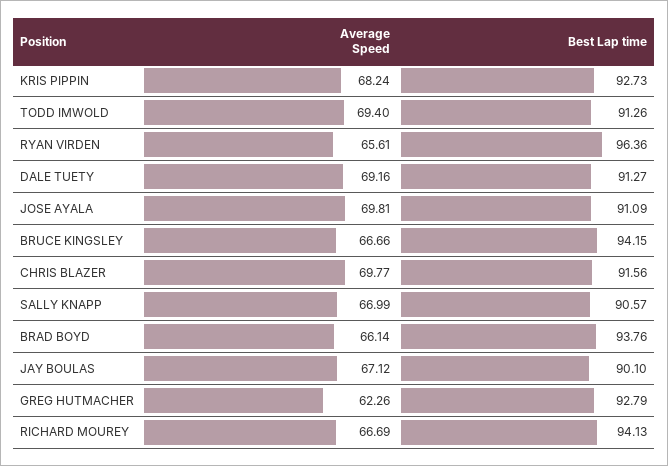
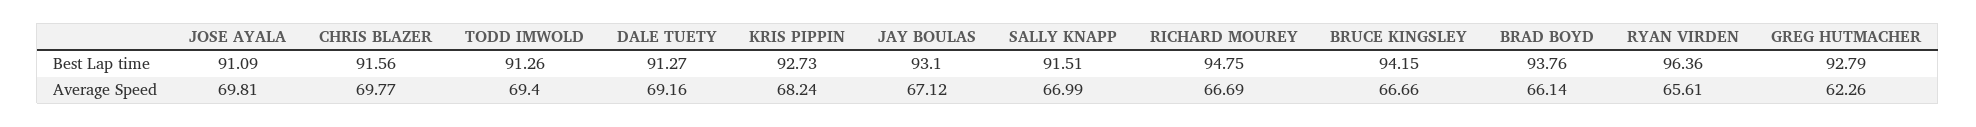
  {
    "Average Speed": {
      "KRIS PIPPIN": 68.24,
      "TODD IMWOLD": 69.4,
      "RYAN VIRDEN": 65.61,
      "DALE TUETY": 69.16,
      "JOSE AYALA": 69.81,
      "BRUCE KINGSLEY": 66.66,
      "CHRIS BLAZER": 69.77,
      "SALLY KNAPP": 66.99,
      "BRAD BOYD": 66.14,
      "JAY BOULAS": 67.12,
      "GREG HUTMACHER": 62.26,
      "RICHARD MOUREY": 66.69
    },
    "Best Lap time": {
      "KRIS PIPPIN": 92.73,
      "TODD IMWOLD": 91.26,
      "RYAN VIRDEN": 96.36,
      "DALE TUETY": 91.27,
      "JOSE AYALA": 91.09,
      "BRUCE KINGSLEY": 94.15,
      "CHRIS BLAZER": 91.56,
-     "SALLY KNAPP": 90.57,
+     "SALLY KNAPP": 91.51,
      "BRAD BOYD": 93.76,
-     "JAY BOULAS": 90.1,
+     "JAY BOULAS": 93.1,
      "GREG HUTMACHER": 92.79,
-     "RICHARD MOUREY": 94.13
+     "RICHARD MOUREY": 94.75
    }
  }

